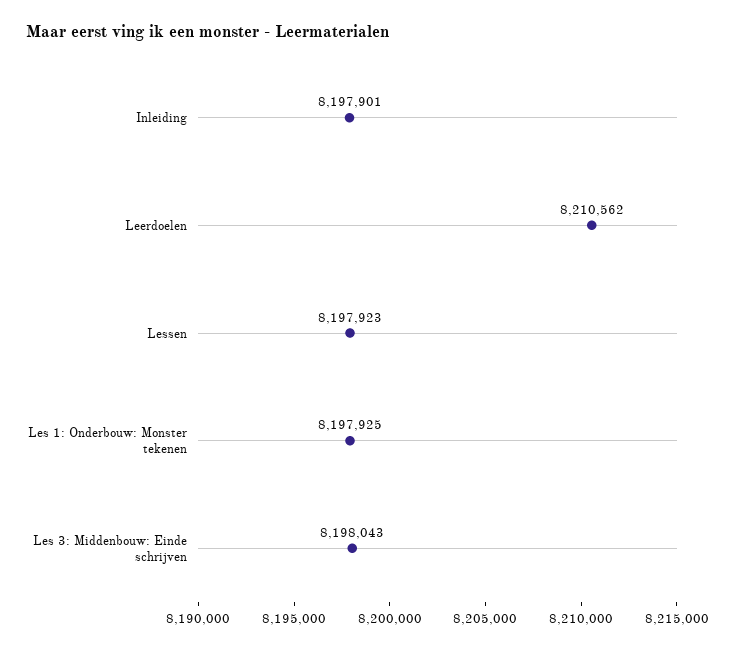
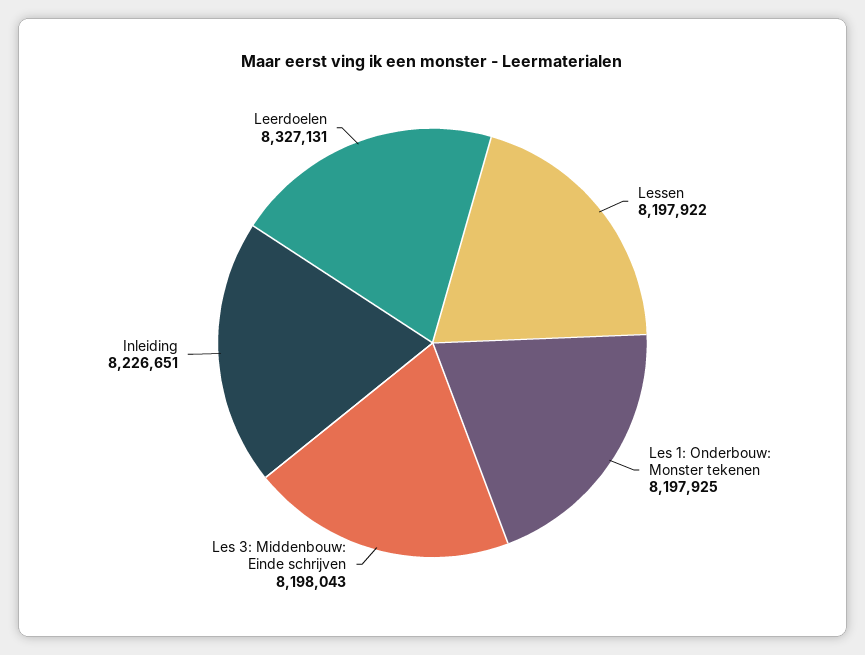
  {
-   "Inleiding": 8197901,
+   "Inleiding": 8226651,
-   "Leerdoelen": 8210562,
+   "Leerdoelen": 8327131,
-   "Lessen": 8197923,
+   "Lessen": 8197922,
    "Les 1: Onderbouw: Monster tekenen": 8197925,
    "Les 3: Middenbouw: Einde schrijven": 8198043
  }

